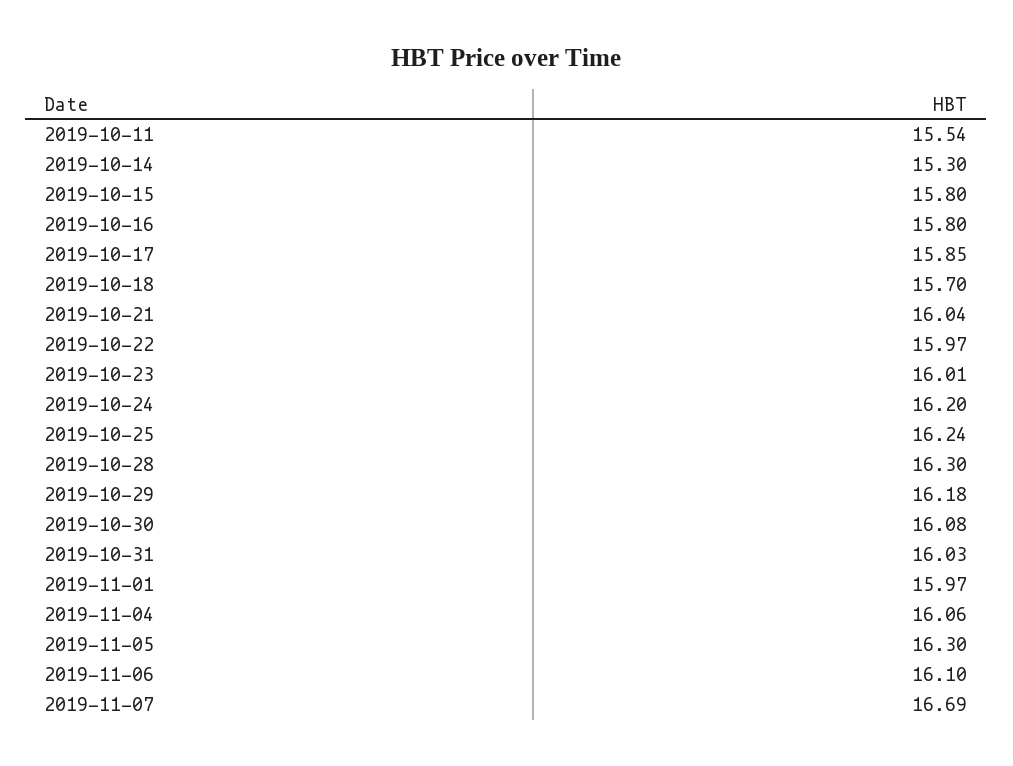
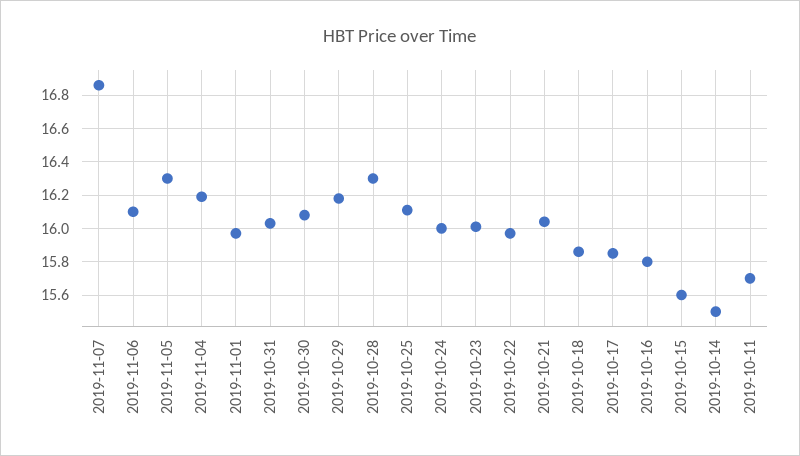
  {
-   "2019-10-11": 15.54,
+   "2019-10-11": 15.7,
-   "2019-10-14": 15.3,
+   "2019-10-14": 15.5,
-   "2019-10-15": 15.8,
+   "2019-10-15": 15.6,
    "2019-10-16": 15.8,
    "2019-10-17": 15.85,
-   "2019-10-18": 15.7,
+   "2019-10-18": 15.85,
    "2019-10-21": 16.04,
    "2019-10-22": 15.97,
    "2019-10-23": 16.01,
-   "2019-10-24": 16.2,
+   "2019-10-24": 16,
-   "2019-10-25": 16.24,
+   "2019-10-25": 16.1,
    "2019-10-28": 16.3,
    "2019-10-29": 16.18,
    "2019-10-30": 16.08,
    "2019-10-31": 16.03,
    "2019-11-01": 15.97,
-   "2019-11-04": 16.06,
+   "2019-11-04": 16.2,
    "2019-11-05": 16.3,
    "2019-11-06": 16.1,
-   "2019-11-07": 16.69
+   "2019-11-07": 16.85
  }

